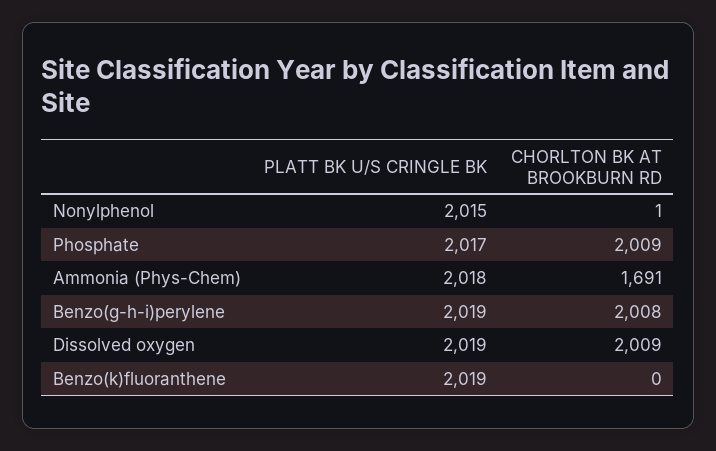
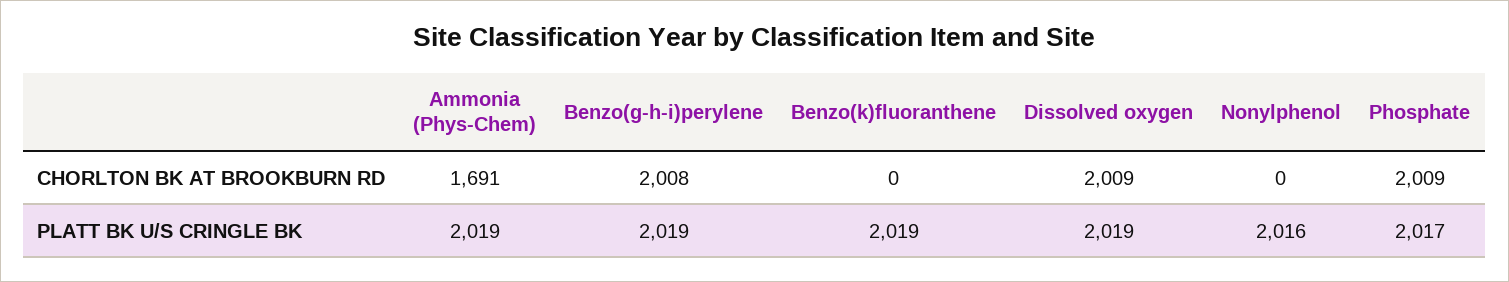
  {
    "PLATT BK U/S CRINGLE BK": {
-     "Nonylphenol": 2015,
+     "Nonylphenol": 2016,
      "Phosphate": 2017,
-     "Ammonia (Phys-Chem)": 2018,
+     "Ammonia (Phys-Chem)": 2019,
      "Benzo(g-h-i)perylene": 2019,
      "Dissolved oxygen": 2019,
      "Benzo(k)fluoranthene": 2019
    },
    "CHORLTON BK AT BROOKBURN RD": {
-     "Nonylphenol": 1,
+     "Nonylphenol": 0,
      "Phosphate": 2009,
      "Ammonia (Phys-Chem)": 1691,
      "Benzo(g-h-i)perylene": 2008,
      "Dissolved oxygen": 2009,
      "Benzo(k)fluoranthene": 0
    }
  }

